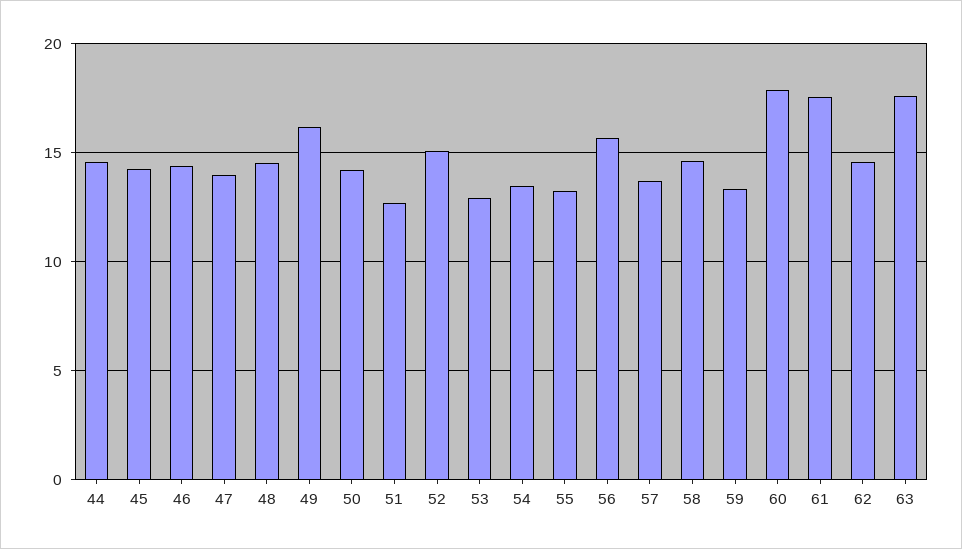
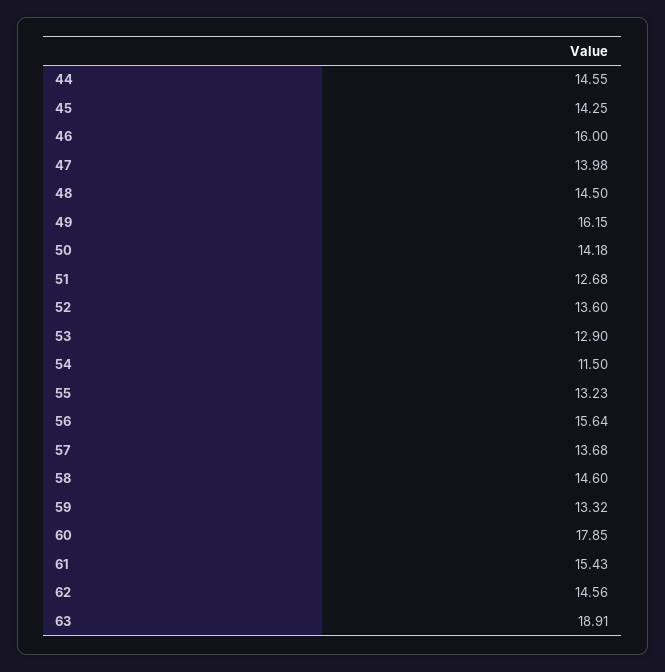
  {
    "44": 14.55,
    "45": 14.25,
-   "46": 14.5,
+   "46": 16,
    "47": 13.98,
    "48": 14.5,
    "49": 16.15,
    "50": 14.18,
    "51": 12.68,
-   "52": 15,
+   "52": 13.6,
    "53": 12.9,
-   "54": 13.5,
+   "54": 11.5,
    "55": 13.23,
    "56": 15.64,
    "57": 13.68,
    "58": 14.6,
    "59": 13.32,
    "60": 17.85,
-   "61": 17.5,
+   "61": 15.43,
    "62": 14.56,
-   "63": 17.5
+   "63": 18.91
  }

